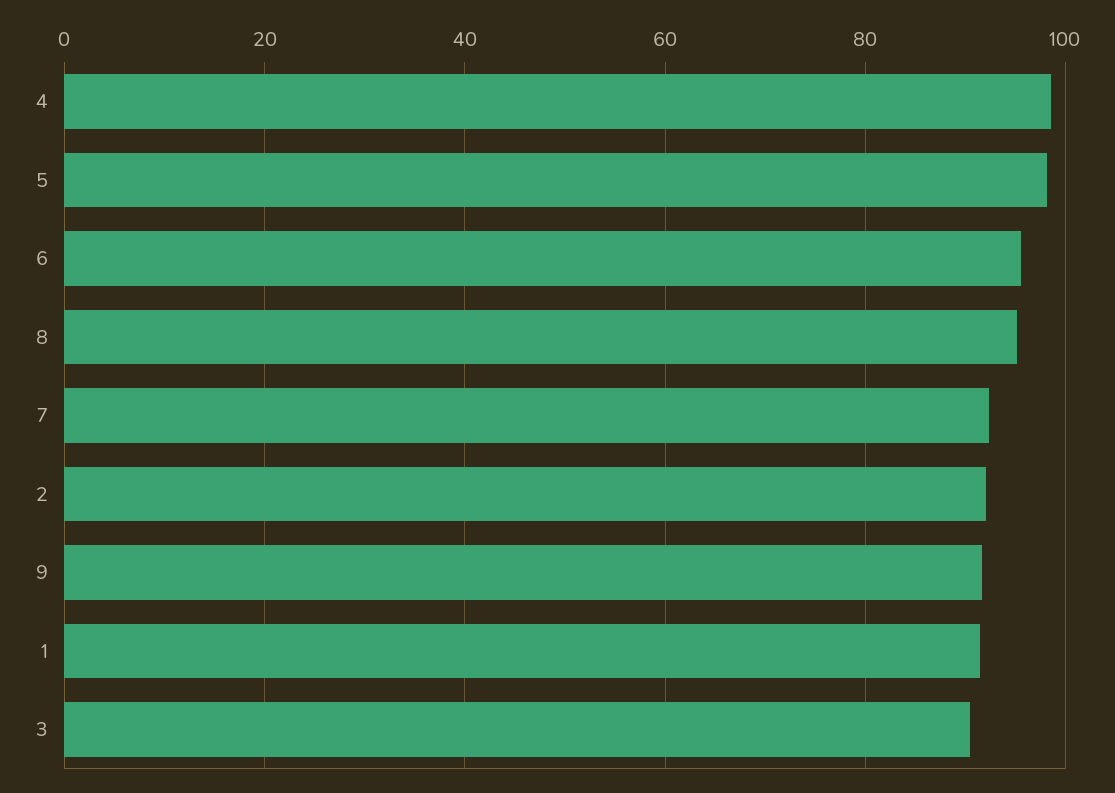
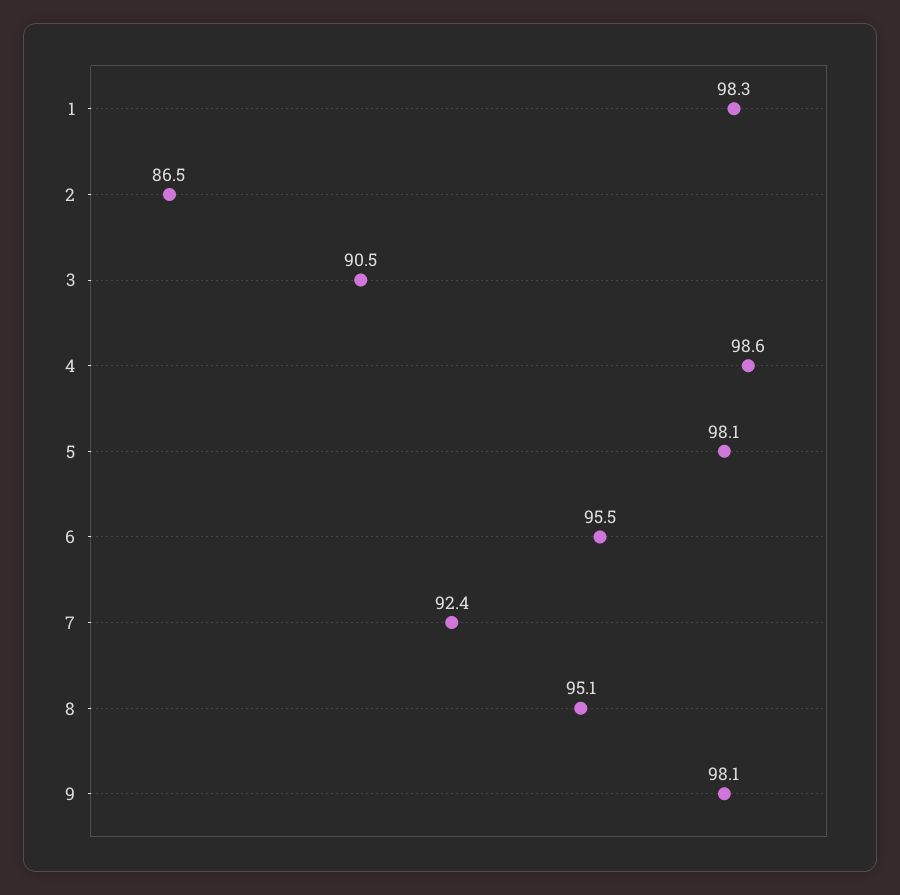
  {
    "4": 98.6,
    "5": 98.1,
    "6": 95.5,
    "8": 95.1,
    "7": 92.4,
-   "2": 92,
+   "2": 86.5,
-   "9": 92,
+   "9": 98.1,
-   "1": 92,
+   "1": 98.3,
    "3": 90.5
  }

